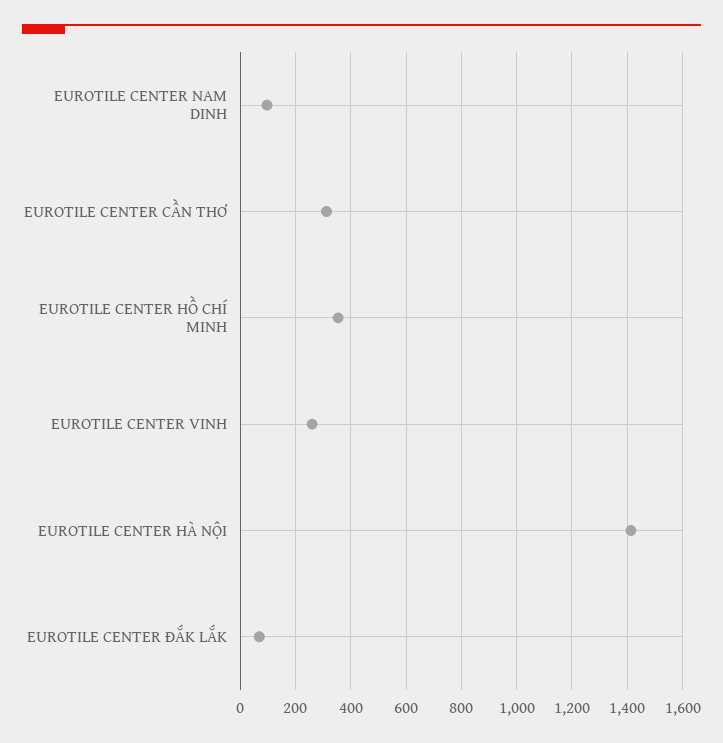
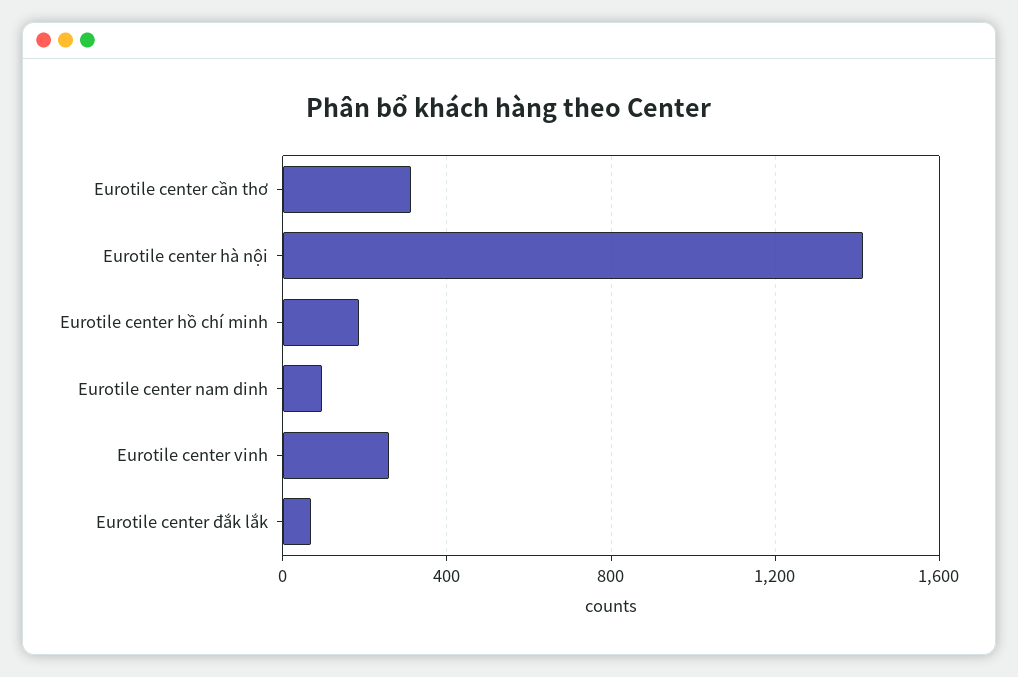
  {
    "EUROTILE CENTER NAM DINH": 100,
    "EUROTILE CENTER CẦN THƠ": 300,
-   "EUROTILE CENTER HỒ CHÍ MINH": 350,
+   "EUROTILE CENTER HỒ CHÍ MINH": 200,
    "EUROTILE CENTER VINH": 250,
    "EUROTILE CENTER HÀ NỘI": 1425,
    "EUROTILE CENTER ĐẮK LẮK": 75
  }

